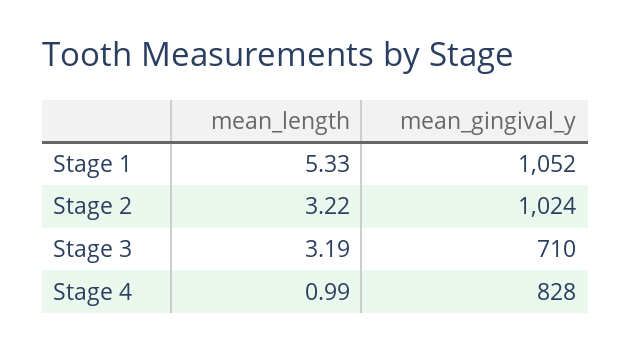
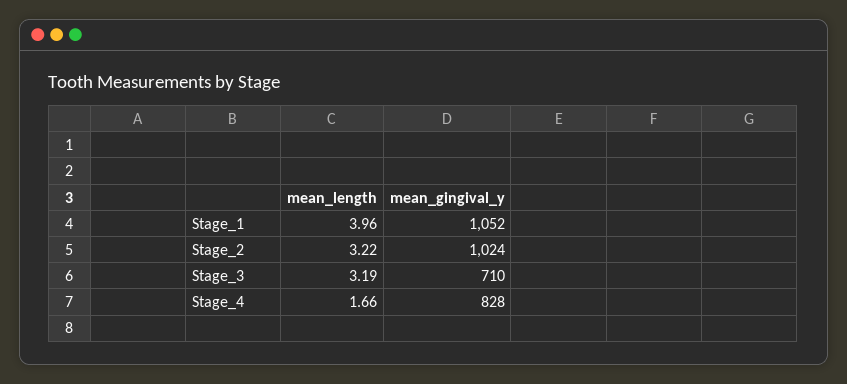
  {
    "mean_length": {
-     "Stage 1": 5.33,
+     "Stage 1": 3.96,
      "Stage 2": 3.22,
      "Stage 3": 3.19,
-     "Stage 4": 0.99
+     "Stage 4": 1.66
    },
    "mean_gingival_y": {
      "Stage 1": 1052,
      "Stage 2": 1024,
      "Stage 3": 710,
      "Stage 4": 828
    }
  }

